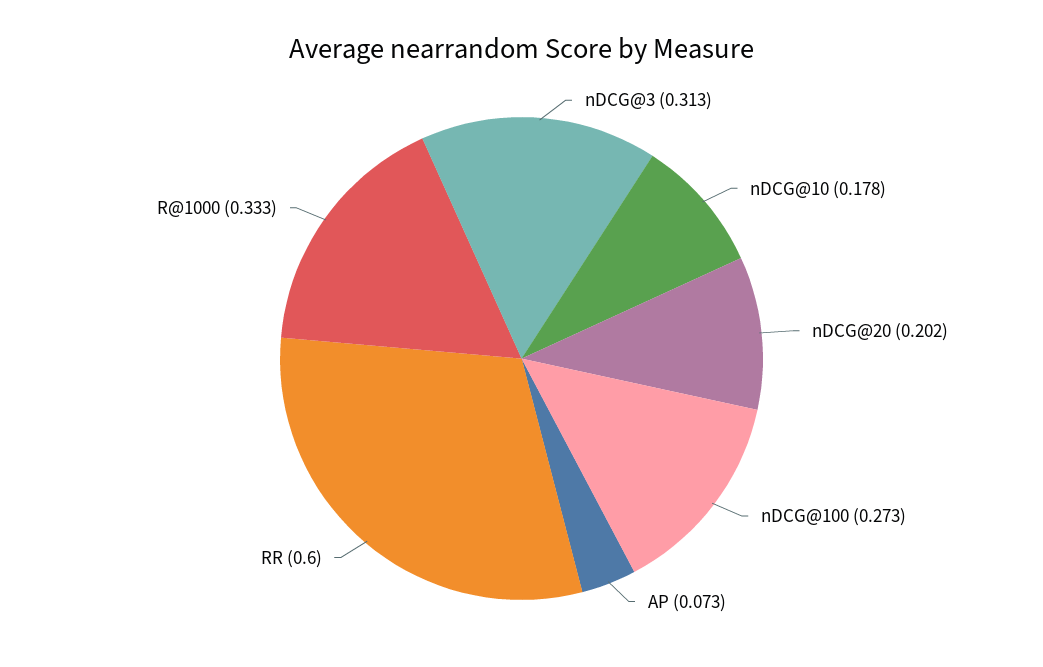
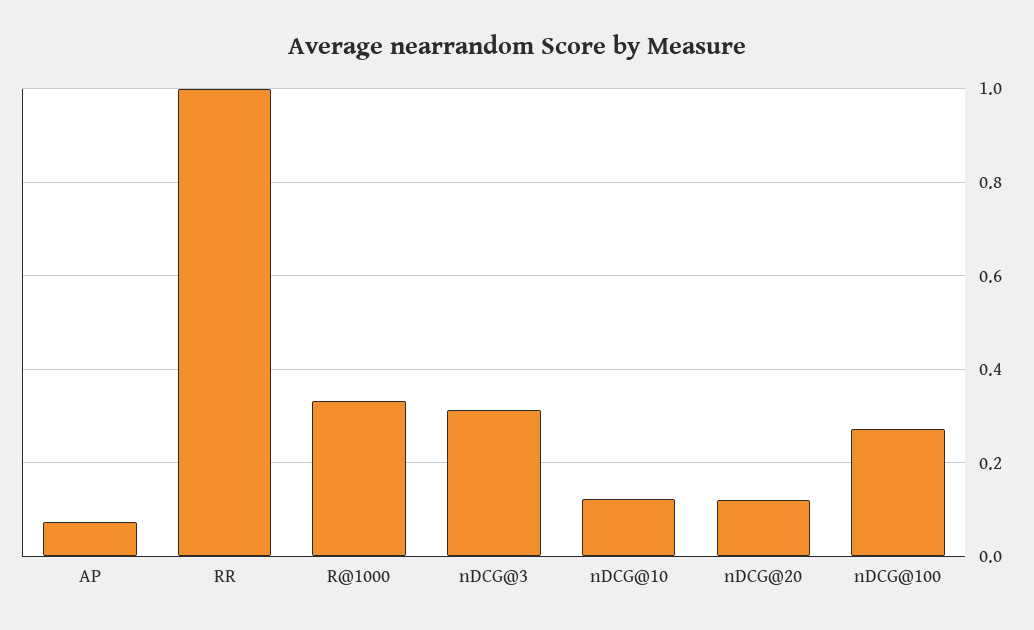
  {
    "nDCG@3": 0.313,
-   "nDCG@10": 0.178,
+   "nDCG@10": 0.12,
-   "nDCG@20": 0.202,
+   "nDCG@20": 0.12,
    "nDCG@100": 0.273,
    "AP": 0.073,
-   "RR": 0.6,
+   "RR": 1,
    "R@1000": 0.333
  }

